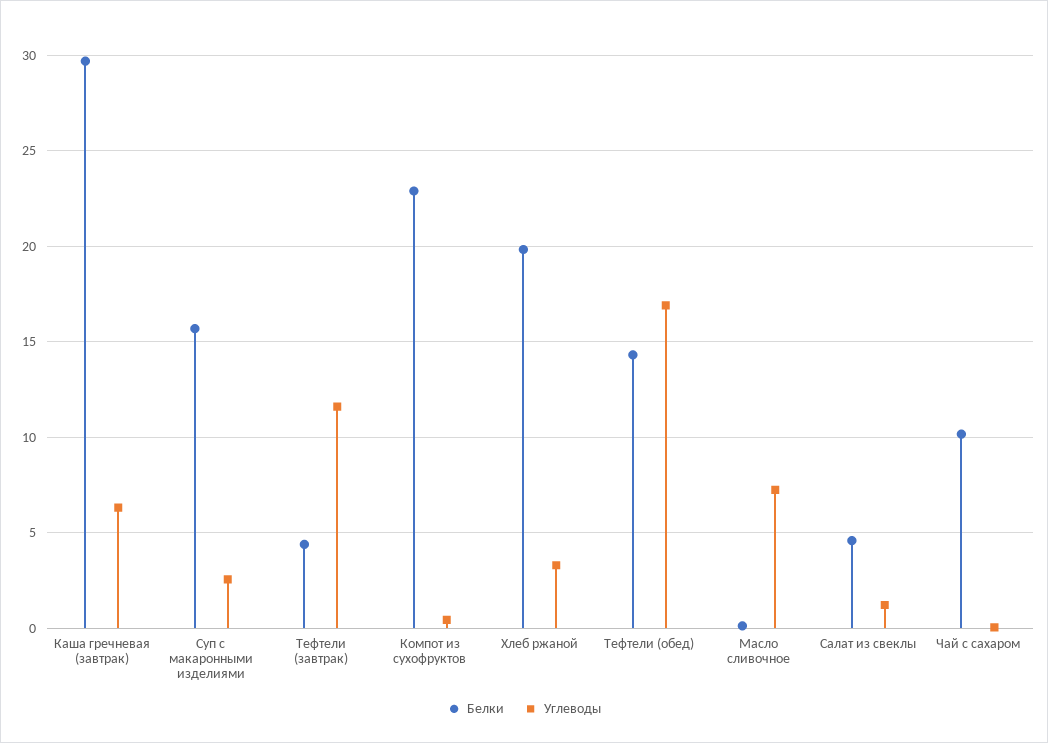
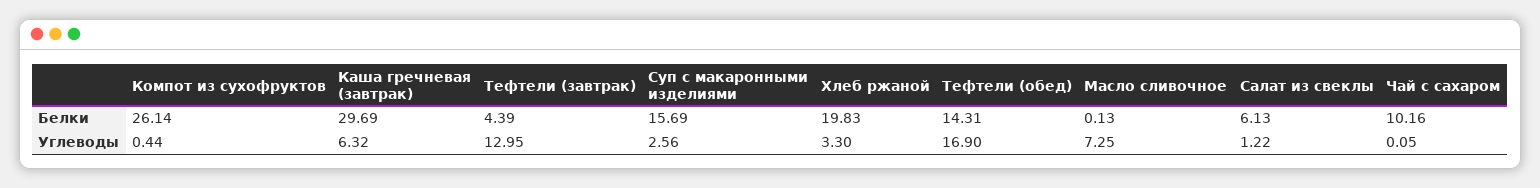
  {
    "Белки": {
      "Каша гречневая (завтрак)": 29.69,
      "Суп с макаронными изделиями": 15.69,
      "Тефтели (завтрак)": 4.39,
-     "Компот из сухофруктов": 23,
+     "Компот из сухофруктов": 26.14,
      "Хлеб ржаной": 19.83,
      "Тефтели (обед)": 14.31,
      "Масло сливочное": 0.13,
-     "Салат из свеклы": 4.5,
+     "Салат из свеклы": 6.13,
      "Чай с сахаром": 10.16
    },
    "Углеводы": {
      "Каша гречневая (завтрак)": 6.32,
      "Суп с макаронными изделиями": 2.56,
-     "Тефтели (завтрак)": 11.5,
+     "Тефтели (завтрак)": 12.95,
      "Компот из сухофруктов": 0.44,
      "Хлеб ржаной": 3.3,
      "Тефтели (обед)": 16.9,
      "Масло сливочное": 7.25,
      "Салат из свеклы": 1.22,
      "Чай с сахаром": 0.05
    }
  }

